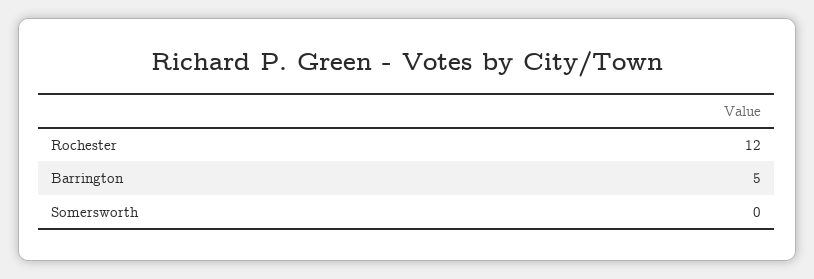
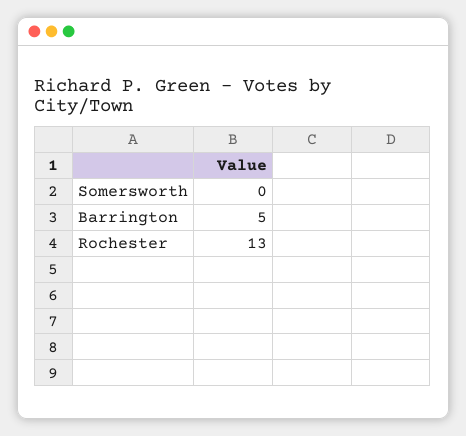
  {
-   "Rochester": 12,
+   "Rochester": 13,
    "Barrington": 5,
    "Somersworth": 0
  }

